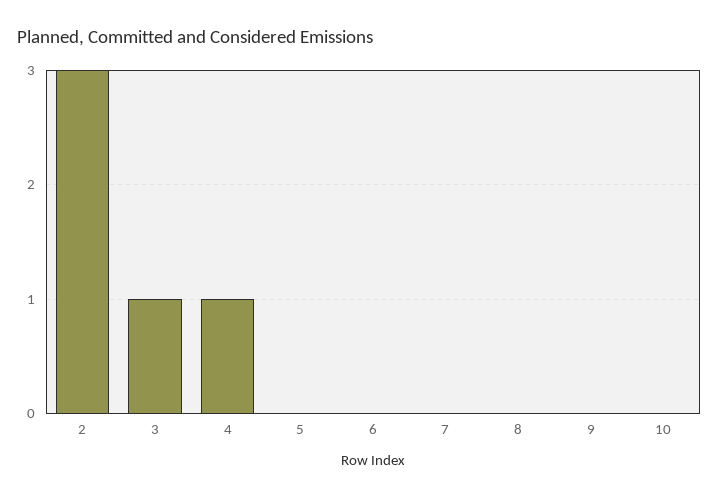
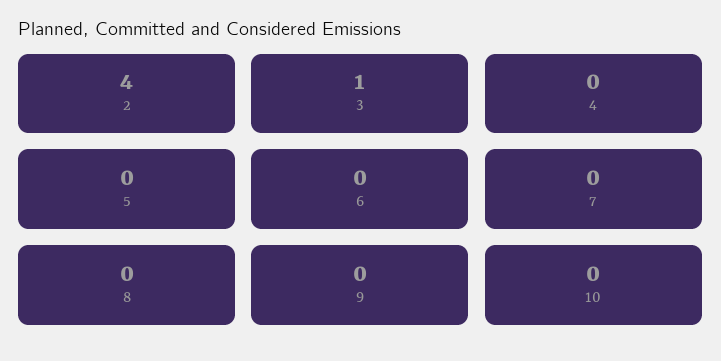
  {
-   "2": 3,
+   "2": 4,
    "3": 1,
-   "4": 1,
+   "4": 0,
    "5": 0,
    "6": 0,
    "7": 0,
    "8": 0,
    "9": 0,
    "10": 0
  }

